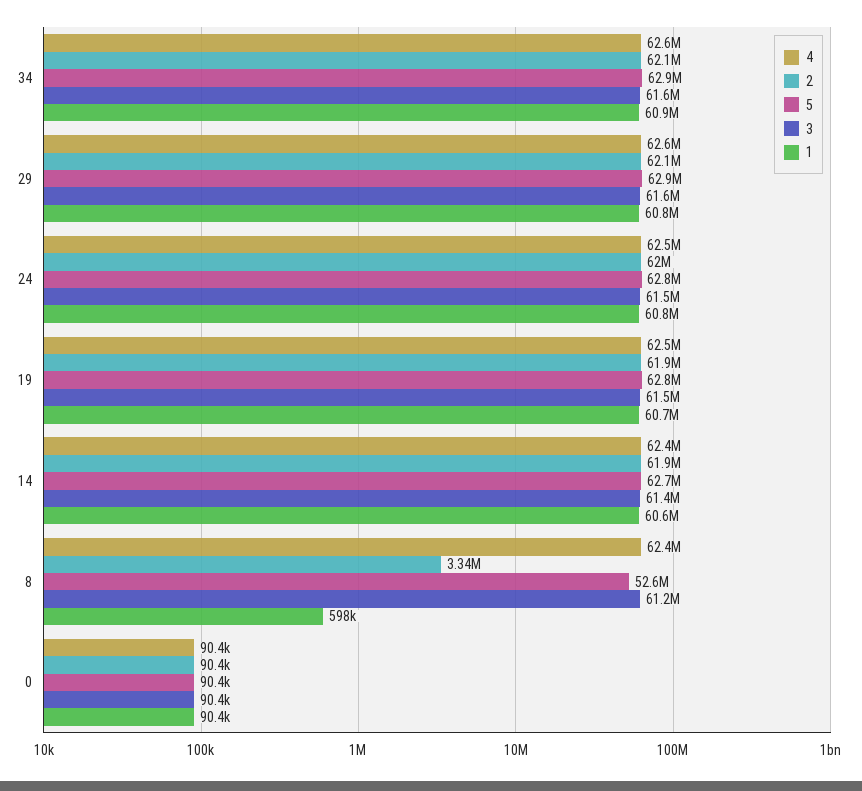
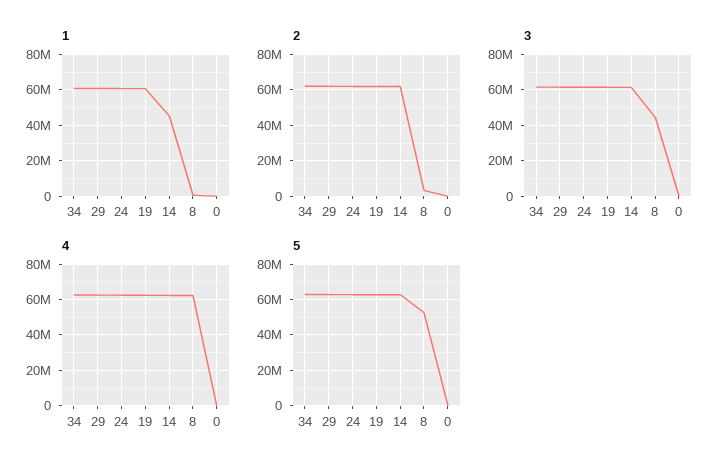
  {
    "4": {
      "34": 62600000,
      "29": 62600000,
      "24": 62500000,
      "19": 62500000,
      "14": 62400000,
      "8": 62400000,
      "0": 90400
    },
    "2": {
      "34": 62100000,
      "29": 62100000,
      "24": 62000000,
      "19": 61900000,
      "14": 61900000,
      "8": 3340000,
      "0": 90400
    },
    "5": {
      "34": 62900000,
      "29": 62900000,
      "24": 62800000,
      "19": 62800000,
      "14": 62700000,
      "8": 52600000,
      "0": 90400
    },
    "3": {
      "34": 61600000,
      "29": 61600000,
      "24": 61500000,
      "19": 61500000,
      "14": 61400000,
-     "8": 61200000,
+     "8": 45000000,
      "0": 90400
    },
    "1": {
      "34": 60900000,
      "29": 60800000,
      "24": 60800000,
      "19": 60700000,
-     "14": 60600000,
+     "14": 45000000,
      "8": 598000,
      "0": 90400
    }
  }

